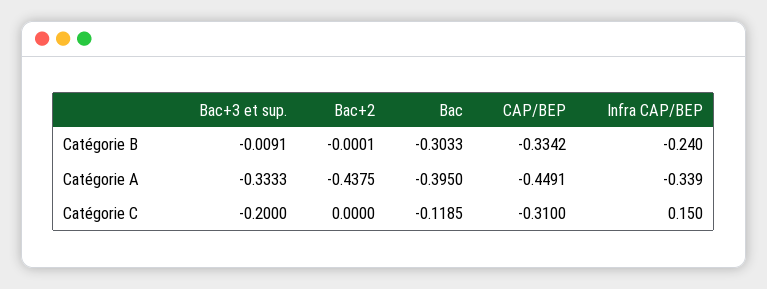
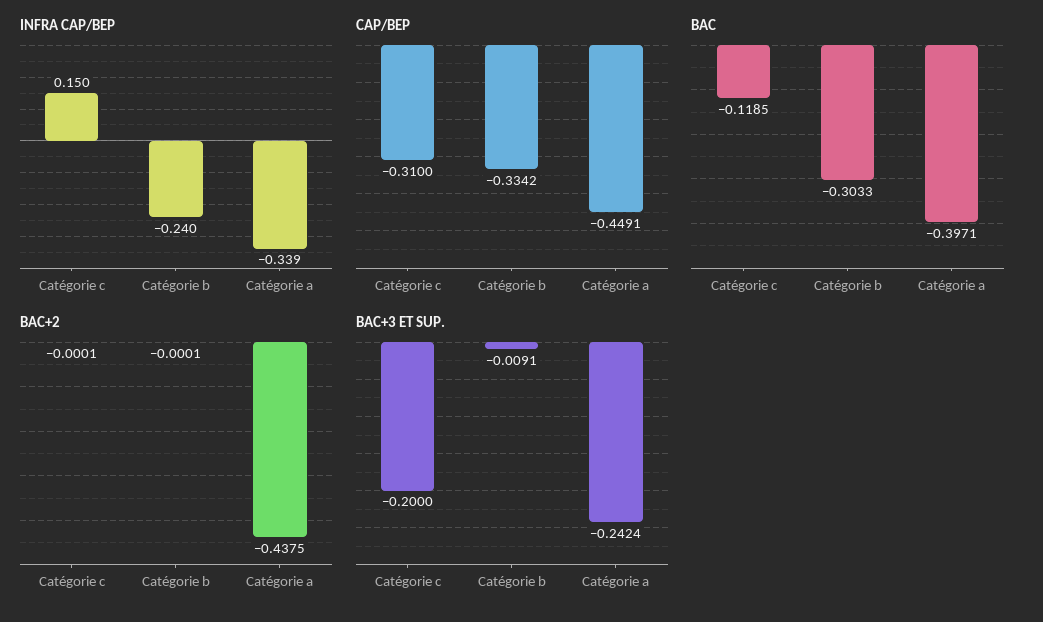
  {
    "Bac+3 et sup.": {
      "Catégorie B": -0.0091,
-     "Catégorie A": -0.3333,
+     "Catégorie A": -0.2424,
      "Catégorie C": -0.2
    },
    "Bac+2": {
      "Catégorie B": -0.0001,
      "Catégorie A": -0.4375,
-     "Catégorie C": 0
+     "Catégorie C": -0.0001
    },
    "Bac": {
      "Catégorie B": -0.3033,
-     "Catégorie A": -0.395,
+     "Catégorie A": -0.3971,
      "Catégorie C": -0.1185
    },
    "CAP/BEP": {
      "Catégorie B": -0.3342,
      "Catégorie A": -0.4491,
      "Catégorie C": -0.31
    },
    "Infra CAP/BEP": {
      "Catégorie B": -0.24,
      "Catégorie A": -0.339,
      "Catégorie C": 0.15
    }
  }

